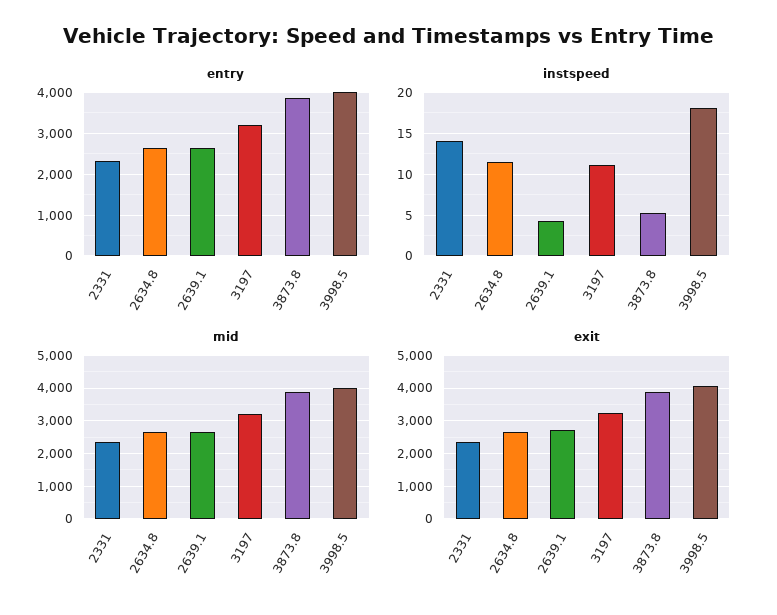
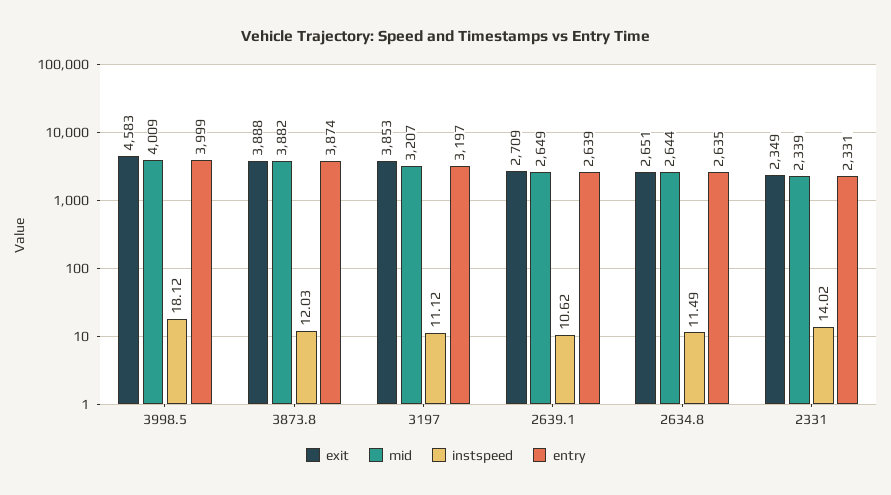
  {
    "entry": {
      "2331": 2331,
      "2634.8": 2635,
      "2639.1": 2639,
      "3197": 3197,
      "3873.8": 3874,
      "3998.5": 3999
    },
    "instspeed": {
      "2331": 14.02,
      "2634.8": 11.49,
-     "2639.1": 4,
+     "2639.1": 10.62,
      "3197": 11.12,
-     "3873.8": 5,
+     "3873.8": 12.03,
      "3998.5": 18.12
    },
    "mid": {
      "2331": 2339,
      "2634.8": 2644,
      "2639.1": 2649,
      "3197": 3207,
      "3873.8": 3882,
      "3998.5": 4009
    },
    "exit": {
      "2331": 2349,
      "2634.8": 2651,
      "2639.1": 2709,
-     "3197": 3200,
+     "3197": 3853,
      "3873.8": 3888,
-     "3998.5": 4000
+     "3998.5": 4583
    }
  }

